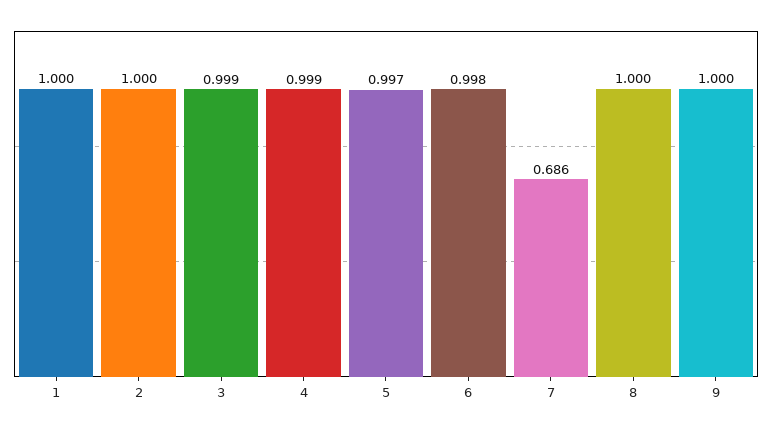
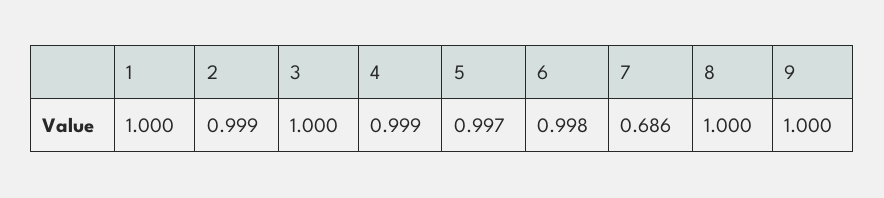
  {
    "1": 1,
-   "2": 1,
+   "2": 0.999,
-   "3": 0.999,
+   "3": 1,
    "4": 0.999,
    "5": 0.997,
    "6": 0.998,
    "7": 0.686,
    "8": 1,
    "9": 1
  }

